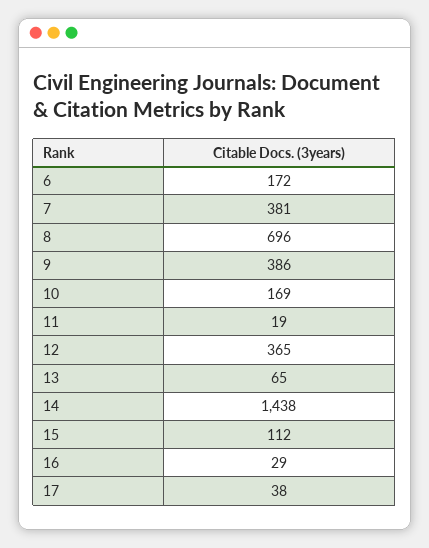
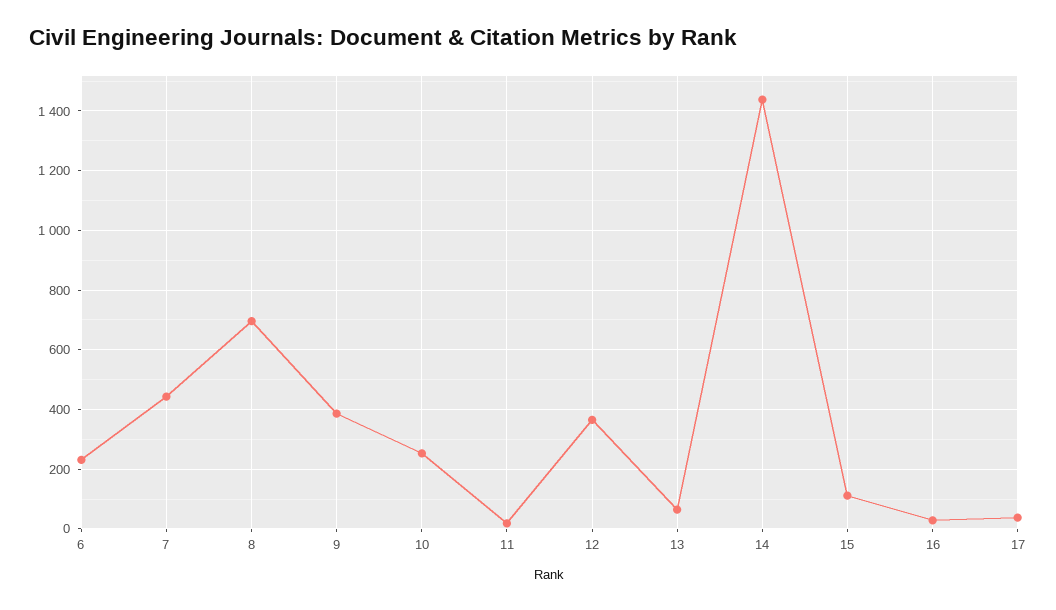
  {
-   "6": 172,
+   "6": 225,
-   "7": 381,
+   "7": 450,
    "8": 696,
    "9": 386,
-   "10": 169,
+   "10": 250,
    "11": 19,
    "12": 365,
    "13": 65,
    "14": 1438,
    "15": 112,
    "16": 29,
    "17": 38
  }

